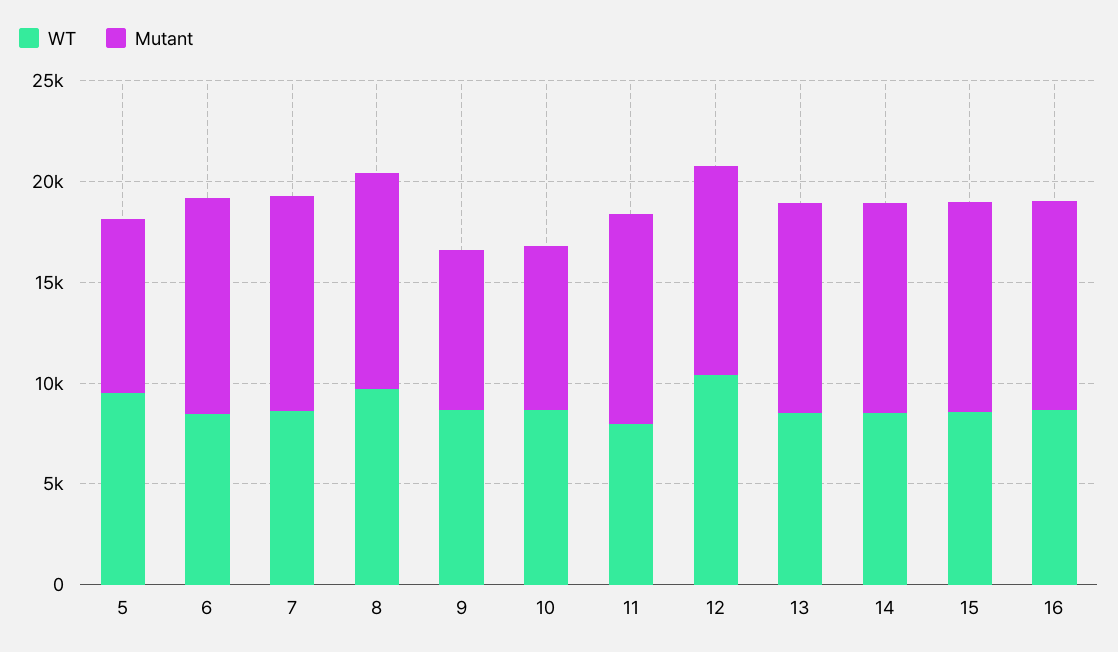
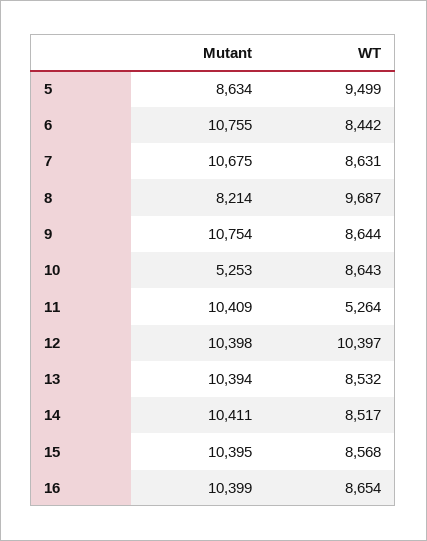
  {
    "WT": {
      "5": 9499,
      "6": 8442,
      "7": 8631,
      "8": 9687,
      "9": 8644,
      "10": 8643,
-     "11": 8000,
+     "11": 5264,
      "12": 10397,
      "13": 8532,
      "14": 8517,
      "15": 8568,
      "16": 8654
    },
    "Mutant": {
      "5": 8634,
      "6": 10755,
      "7": 10675,
-     "8": 11000,
+     "8": 8214,
-     "9": 8000,
+     "9": 10754,
-     "10": 8000,
+     "10": 5253,
      "11": 10409,
      "12": 10398,
      "13": 10394,
      "14": 10411,
      "15": 10395,
      "16": 10399
    }
  }

